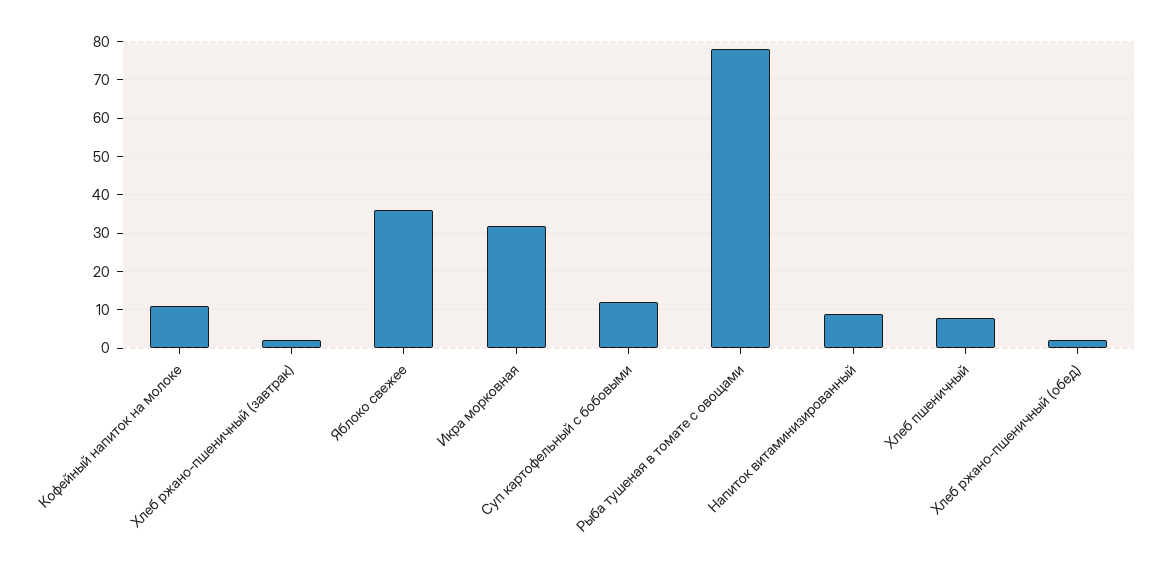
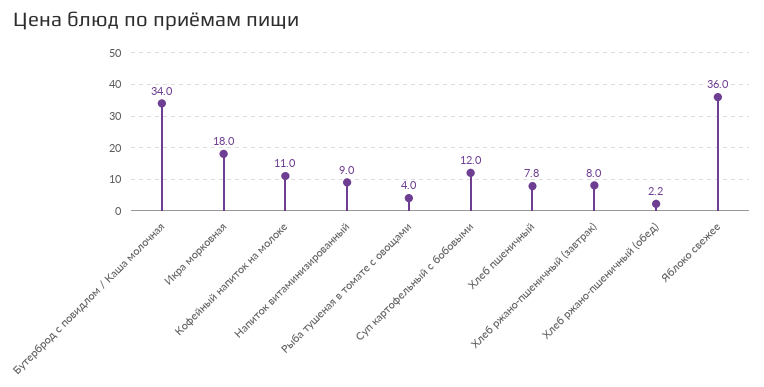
  {
    "Кофейный напиток на молоке": 11,
-   "Хлеб ржано-пшеничный (завтрак)": 2,
+   "Хлеб ржано-пшеничный (завтрак)": 8,
    "Яблоко свежее": 36,
-   "Икра морковная": 32,
+   "Икра морковная": 18,
    "Суп картофельный с бобовыми": 12,
-   "Рыба тушеная в томате с овощами": 78,
+   "Рыба тушеная в томате с овощами": 4,
    "Напиток витаминизированный": 9,
    "Хлеб пшеничный": 7.8,
-   "Хлеб ржано-пшеничный (обед)": 2.2
+   "Хлеб ржано-пшеничный (обед)": 2.2,
+   "Бутерброд с повидлом / Каша молочная": 34
  }

